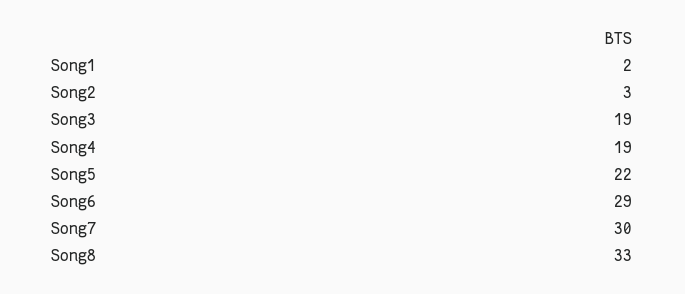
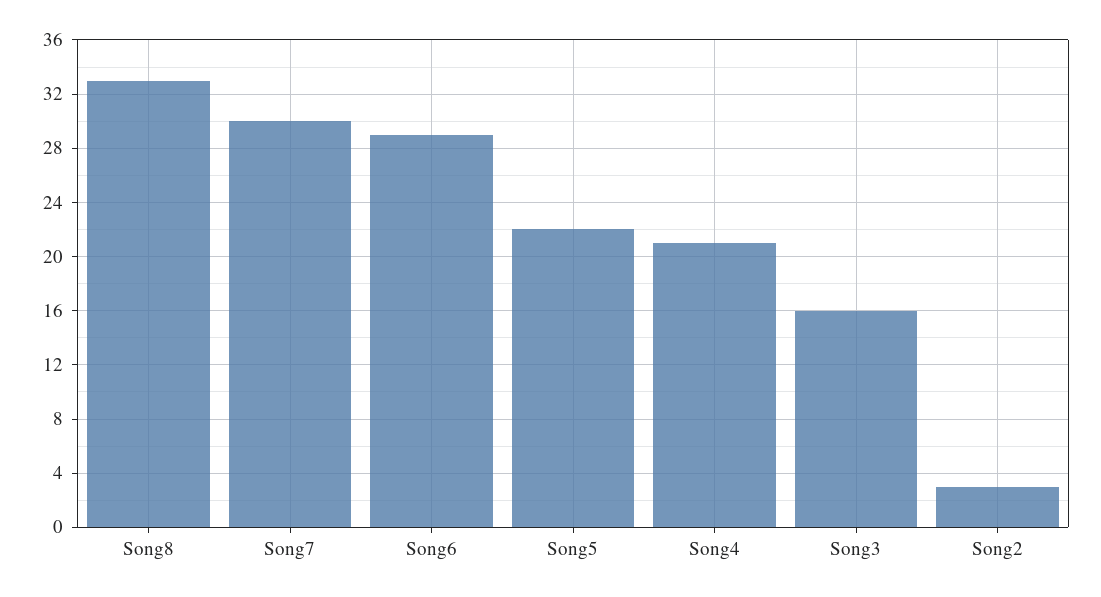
  {
-   "Song1": 2,
    "Song2": 3,
-   "Song3": 19,
+   "Song3": 16,
-   "Song4": 19,
+   "Song4": 21,
    "Song5": 22,
    "Song6": 29,
    "Song7": 30,
    "Song8": 33
  }

